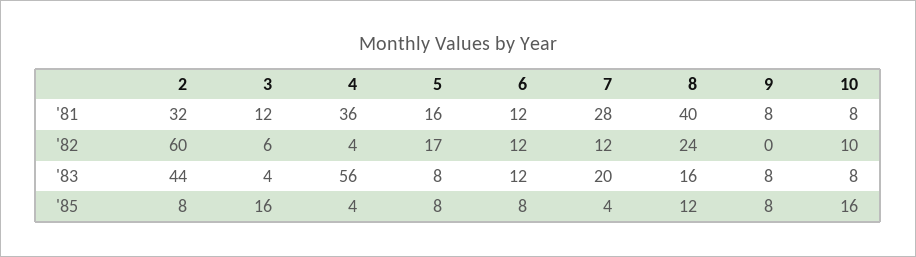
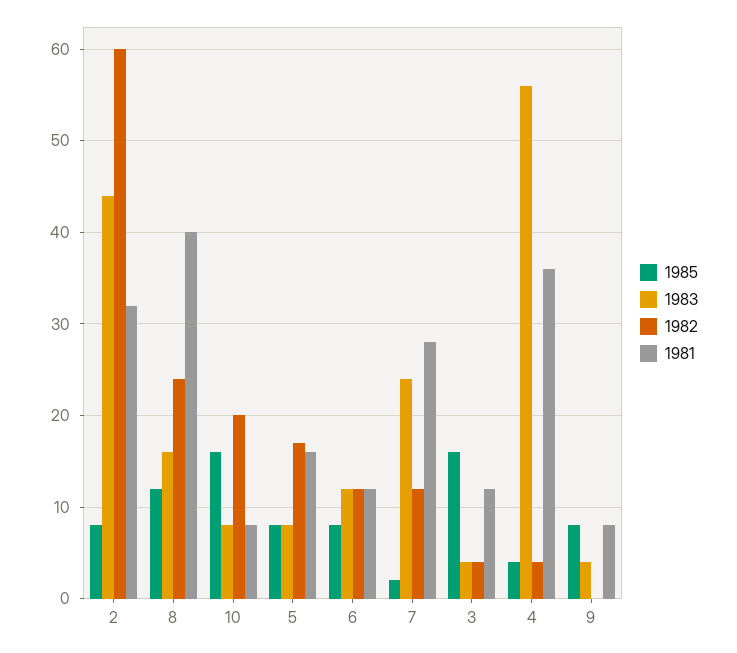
  {
    "'81": {
      "2": 32,
      "3": 12,
      "4": 36,
      "5": 16,
      "6": 12,
      "7": 28,
      "8": 40,
      "9": 8,
      "10": 8
    },
    "'82": {
      "2": 60,
-     "3": 6,
+     "3": 4,
      "4": 4,
      "5": 17,
      "6": 12,
      "7": 12,
      "8": 24,
      "9": 0,
-     "10": 10
+     "10": 20
    },
    "'83": {
      "2": 44,
      "3": 4,
      "4": 56,
      "5": 8,
      "6": 12,
-     "7": 20,
+     "7": 24,
      "8": 16,
-     "9": 8,
+     "9": 4,
      "10": 8
    },
    "'85": {
      "2": 8,
      "3": 16,
      "4": 4,
      "5": 8,
      "6": 8,
-     "7": 4,
+     "7": 2,
      "8": 12,
      "9": 8,
      "10": 16
    }
  }

